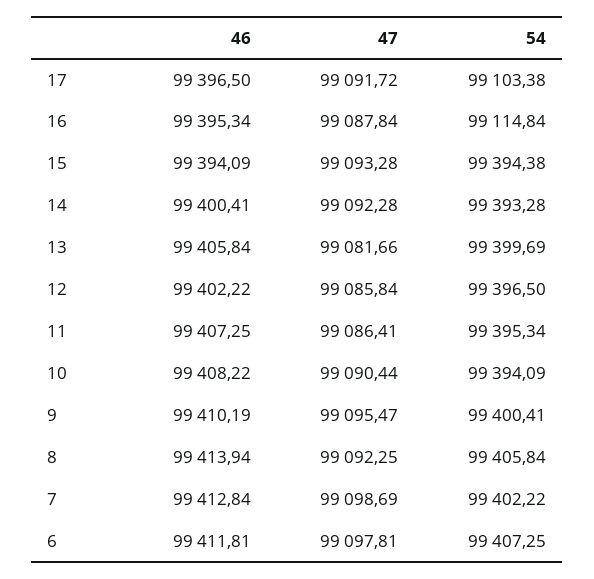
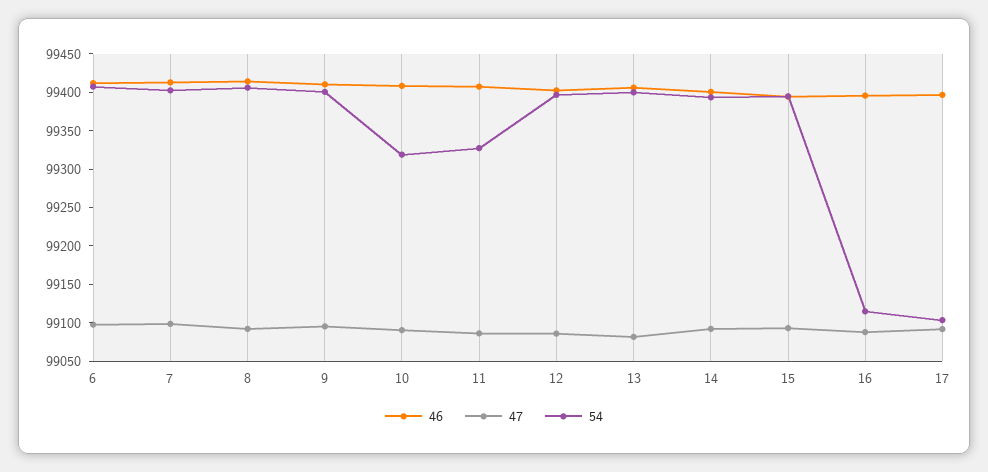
  {
    "46": {
      "17": 99396.5,
      "16": 99395.34,
      "15": 99394.09,
      "14": 99400.41,
      "13": 99405.84,
      "12": 99402.22,
      "11": 99407.25,
      "10": 99408.22,
      "9": 99410.19,
      "8": 99413.94,
      "7": 99412.84,
      "6": 99411.81
    },
    "47": {
      "17": 99091.72,
      "16": 99087.84,
      "15": 99093.28,
      "14": 99092.28,
      "13": 99081.66,
      "12": 99085.84,
      "11": 99086.41,
      "10": 99090.44,
      "9": 99095.47,
      "8": 99092.25,
      "7": 99098.69,
      "6": 99097.81
    },
    "54": {
      "17": 99103.38,
      "16": 99114.84,
      "15": 99394.38,
      "14": 99393.28,
      "13": 99399.69,
      "12": 99396.5,
-     "11": 99395.34,
+     "11": 99325,
-     "10": 99394.09,
+     "10": 99325,
      "9": 99400.41,
      "8": 99405.84,
      "7": 99402.22,
      "6": 99407.25
    }
  }

